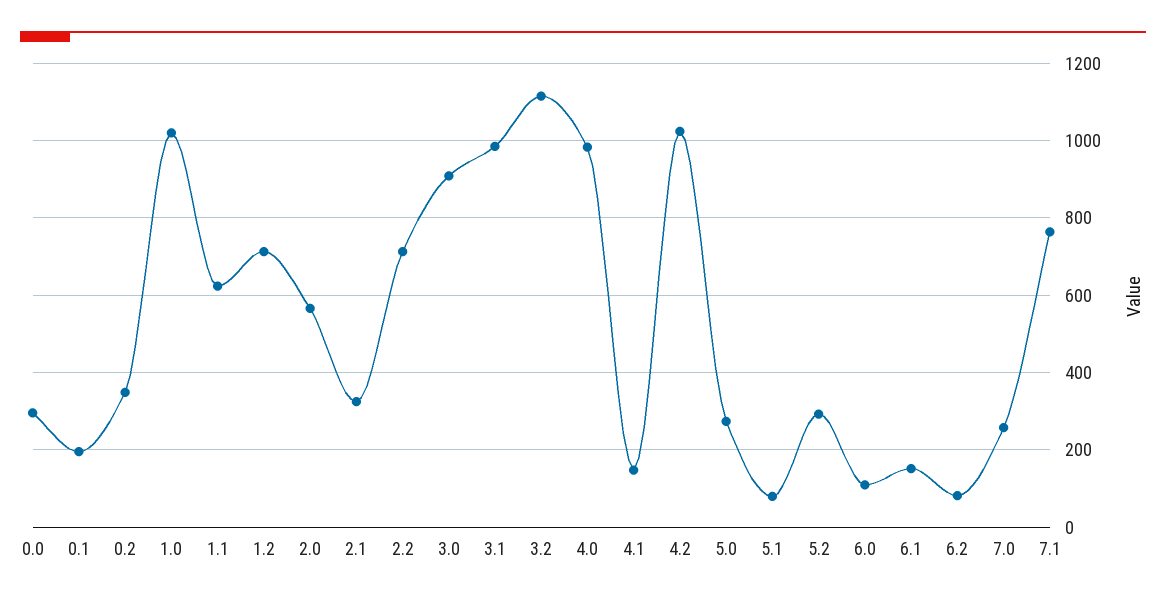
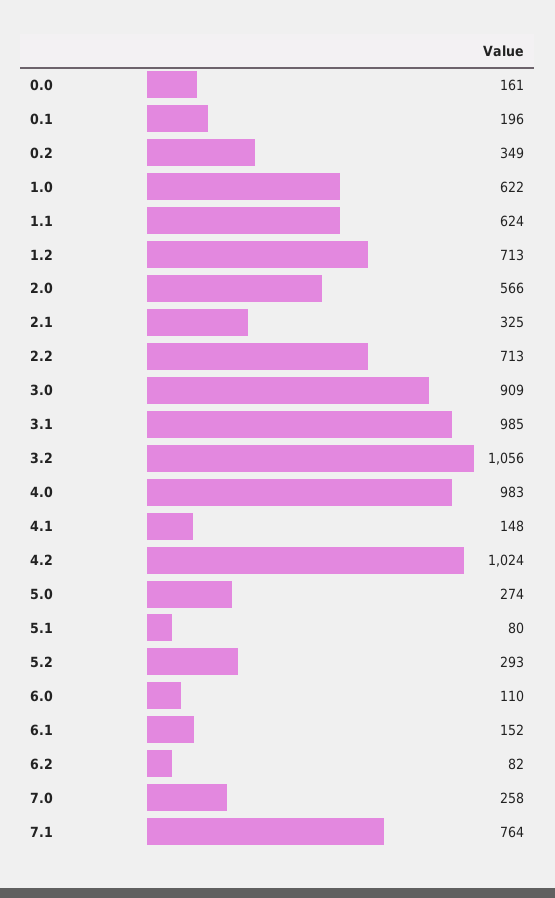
  {
-   "0.0": 300,
+   "0.0": 161,
    "0.1": 196,
    "0.2": 349,
-   "1.0": 1020,
+   "1.0": 622,
    "1.1": 624,
    "1.2": 713,
    "2.0": 566,
    "2.1": 325,
    "2.2": 713,
    "3.0": 909,
    "3.1": 985,
-   "3.2": 1120,
+   "3.2": 1056,
    "4.0": 983,
    "4.1": 148,
    "4.2": 1024,
    "5.0": 274,
    "5.1": 80,
    "5.2": 293,
    "6.0": 110,
    "6.1": 152,
    "6.2": 82,
    "7.0": 258,
    "7.1": 764
  }

